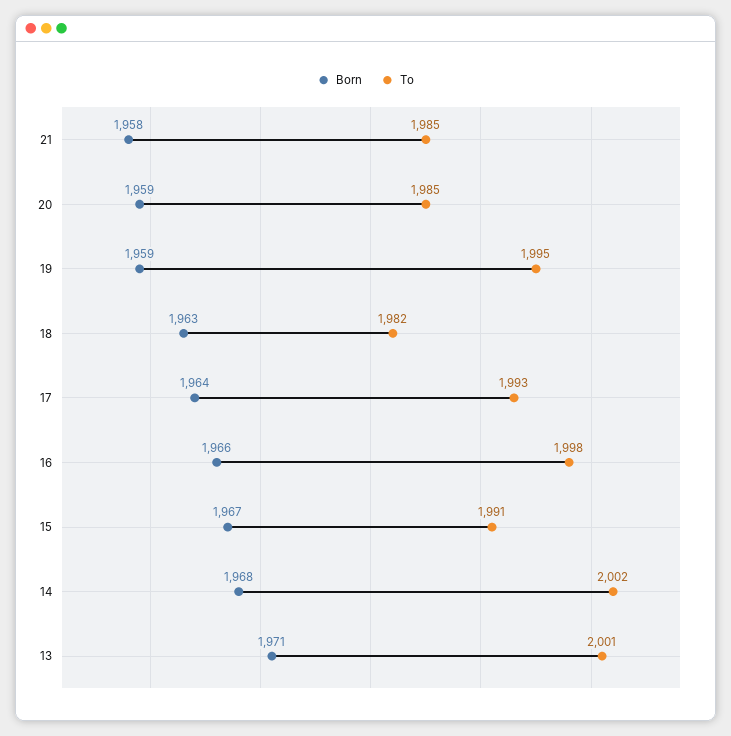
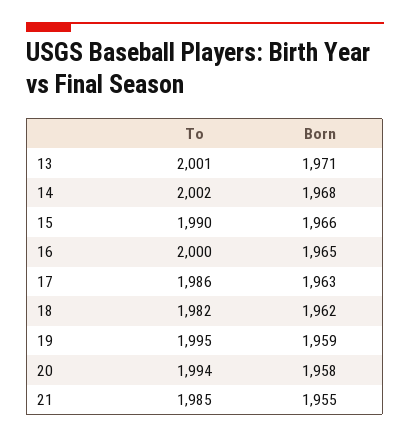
  {
    "Born": {
-     "21": 1958,
+     "21": 1955,
-     "20": 1959,
+     "20": 1958,
      "19": 1959,
-     "18": 1963,
+     "18": 1962,
-     "17": 1964,
+     "17": 1963,
-     "16": 1966,
+     "16": 1965,
-     "15": 1967,
+     "15": 1966,
      "14": 1968,
      "13": 1971
    },
    "To": {
      "21": 1985,
-     "20": 1985,
+     "20": 1994,
      "19": 1995,
      "18": 1982,
-     "17": 1993,
+     "17": 1986,
-     "16": 1998,
+     "16": 2000,
-     "15": 1991,
+     "15": 1990,
      "14": 2002,
      "13": 2001
    }
  }

